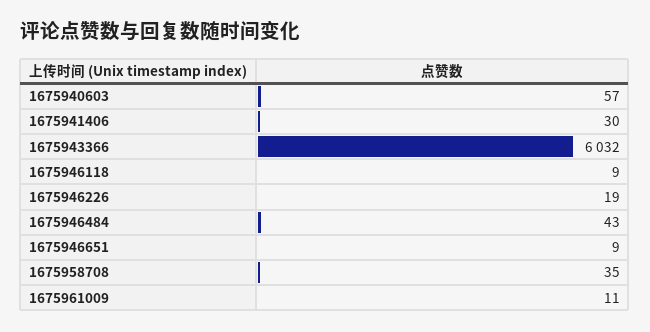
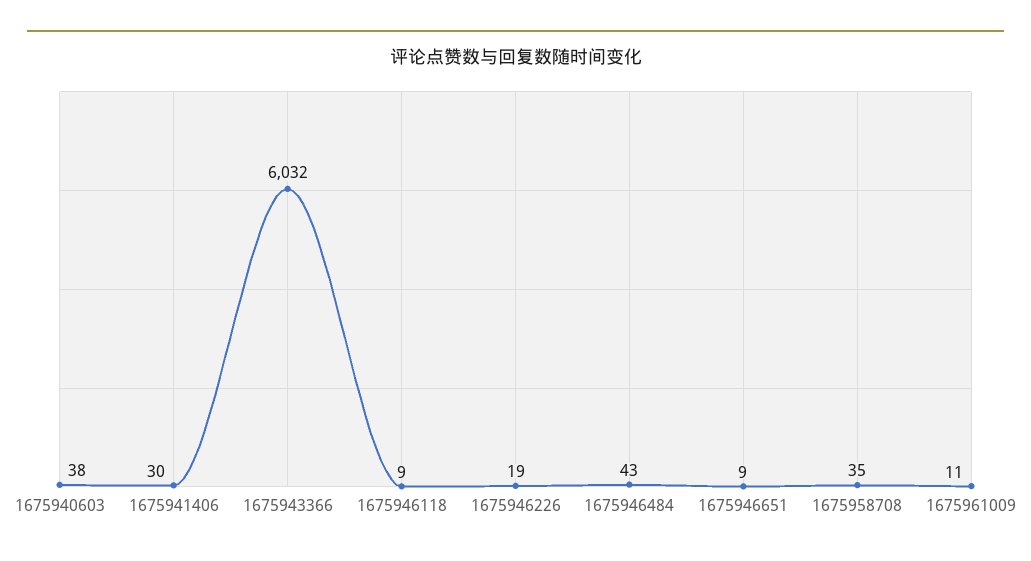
  {
-   "1675940603": 57,
+   "1675940603": 38,
    "1675941406": 30,
    "1675943366": 6032,
    "1675946118": 9,
    "1675946226": 19,
    "1675946484": 43,
    "1675946651": 9,
    "1675958708": 35,
    "1675961009": 11
  }

